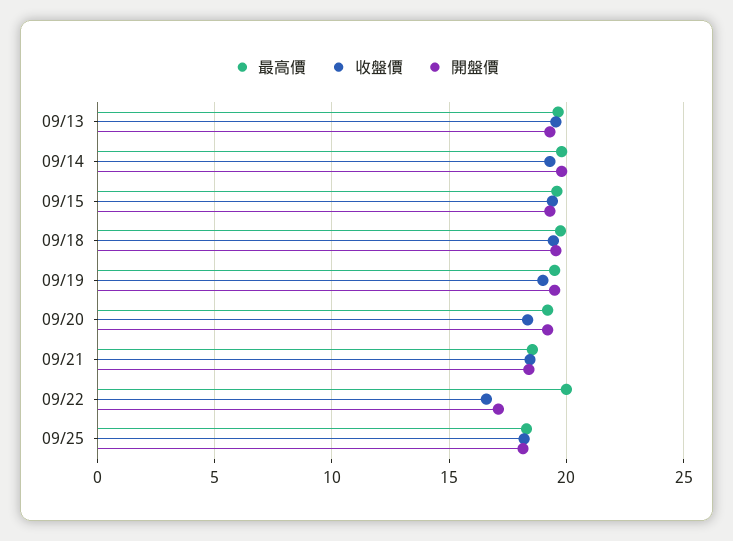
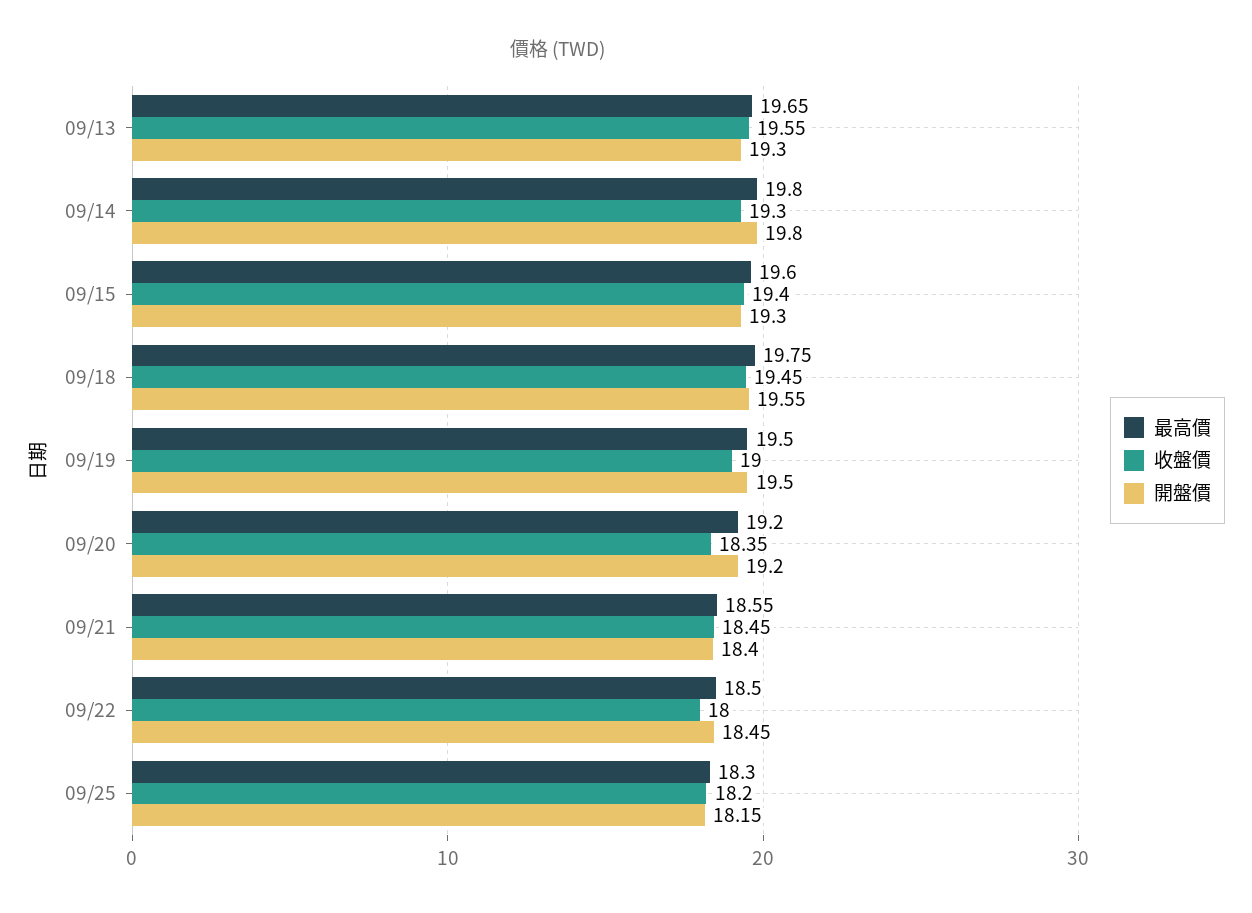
  {
    "最高價": {
      "09/13": 19.65,
      "09/14": 19.8,
      "09/15": 19.6,
      "09/18": 19.75,
      "09/19": 19.5,
      "09/20": 19.2,
      "09/21": 18.55,
-     "09/22": 20,
+     "09/22": 18.5,
      "09/25": 18.3
    },
    "收盤價": {
      "09/13": 19.55,
      "09/14": 19.3,
      "09/15": 19.4,
      "09/18": 19.45,
      "09/19": 19,
      "09/20": 18.35,
      "09/21": 18.45,
-     "09/22": 16.5,
+     "09/22": 18,
      "09/25": 18.2
    },
    "開盤價": {
      "09/13": 19.3,
      "09/14": 19.8,
      "09/15": 19.3,
      "09/18": 19.55,
      "09/19": 19.5,
      "09/20": 19.2,
      "09/21": 18.4,
-     "09/22": 17,
+     "09/22": 18.45,
      "09/25": 18.15
    }
  }

